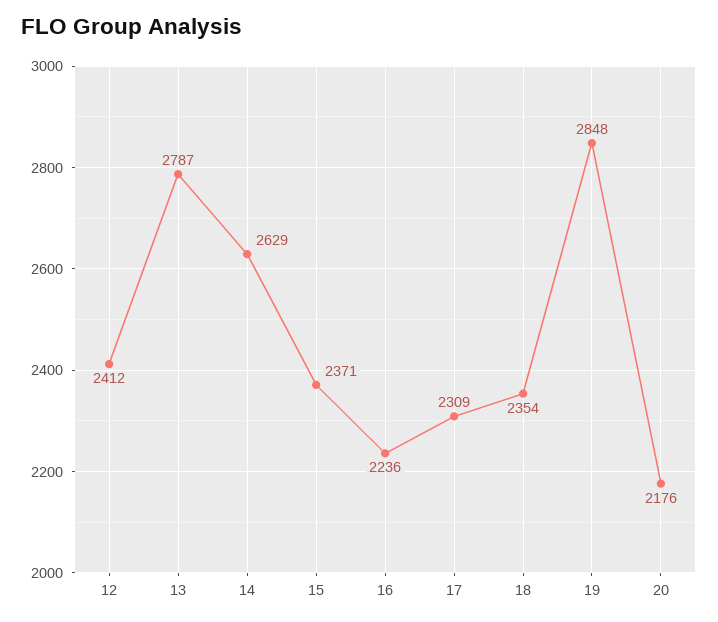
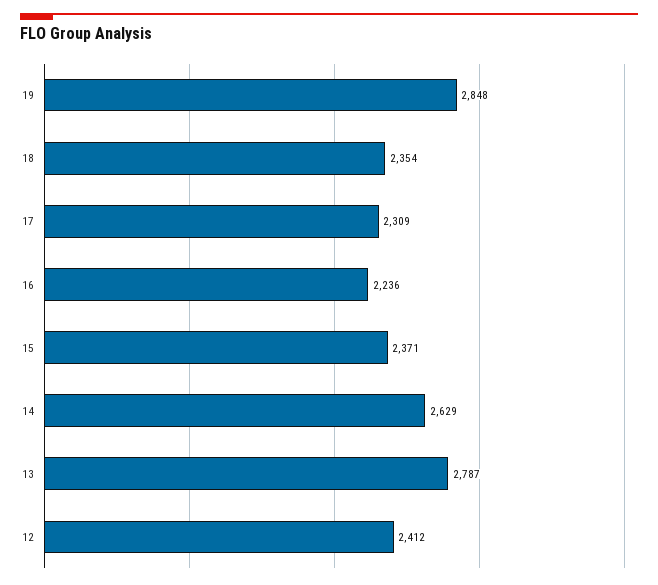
  {
    "12": 2412,
    "13": 2787,
    "14": 2629,
    "15": 2371,
    "16": 2236,
    "17": 2309,
    "18": 2354,
-   "19": 2848,
+   "19": 2848
-   "20": 2176
  }

